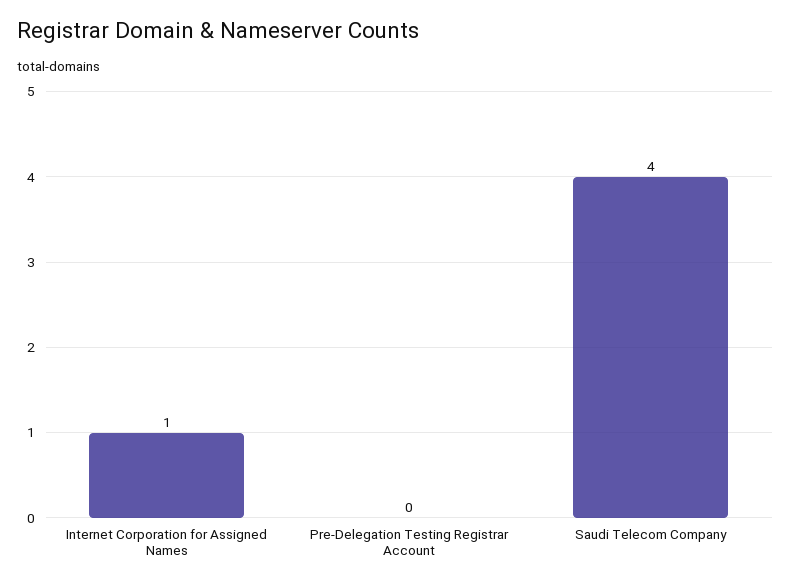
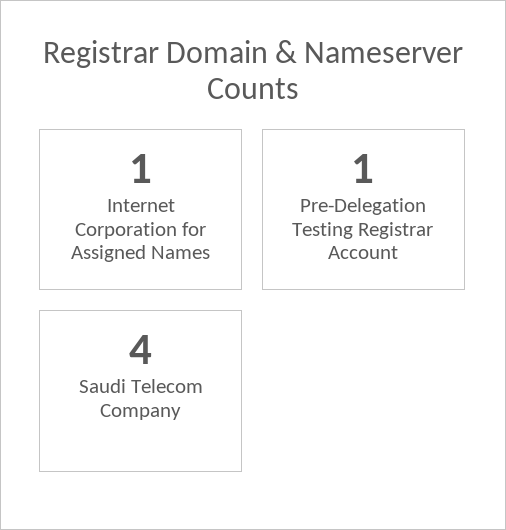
  {
    "Internet Corporation for Assigned Names": 1,
-   "Pre-Delegation Testing Registrar Account": 0,
+   "Pre-Delegation Testing Registrar Account": 1,
    "Saudi Telecom Company": 4
  }

